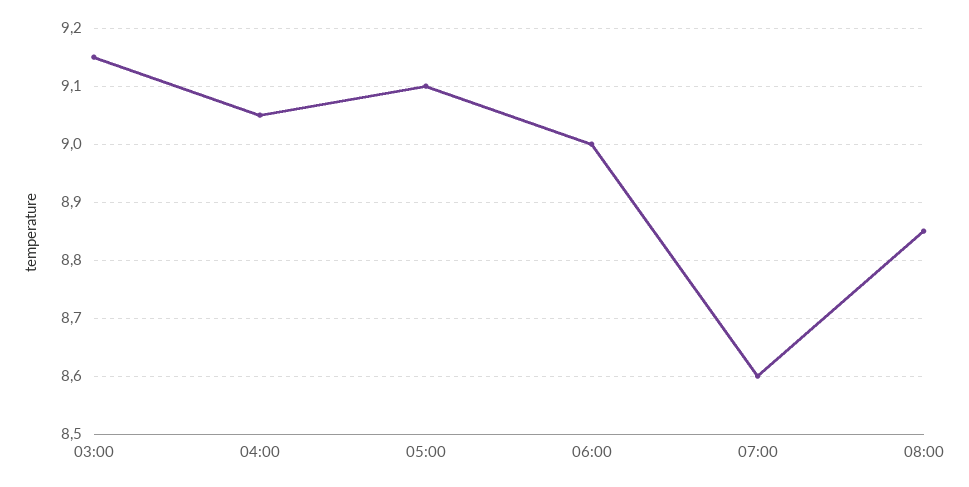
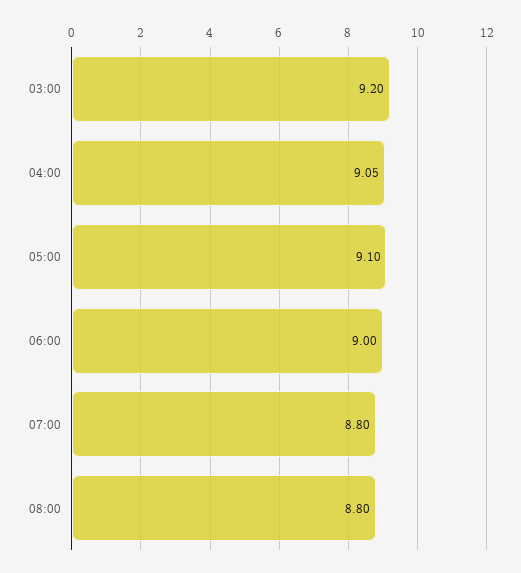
  {
-   "03:00": 9.15,
+   "03:00": 9.2,
    "04:00": 9.05,
    "05:00": 9.1,
    "06:00": 9,
-   "07:00": 8.6,
+   "07:00": 8.8,
-   "08:00": 8.85
+   "08:00": 8.8
  }

